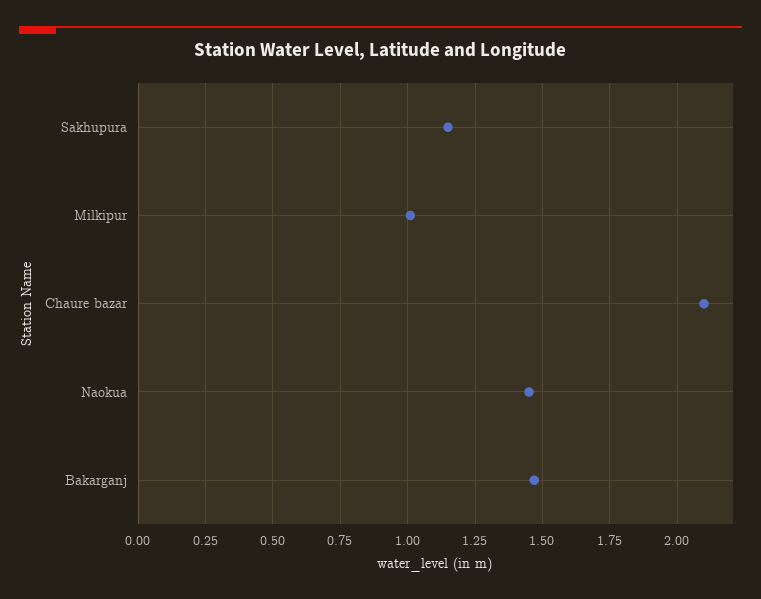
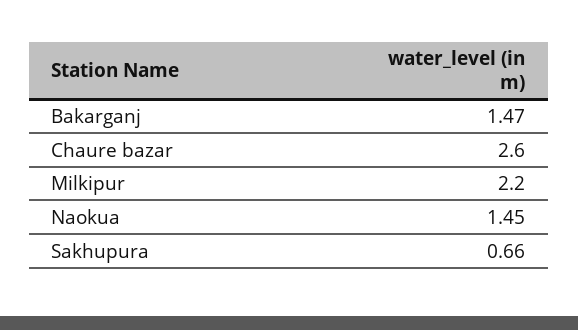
  {
-   "Sakhupura": 1.15,
+   "Sakhupura": 0.66,
-   "Milkipur": 1,
+   "Milkipur": 2.2,
-   "Chaure bazar": 2.1,
+   "Chaure bazar": 2.6,
    "Naokua": 1.45,
    "Bakarganj": 1.47
  }

